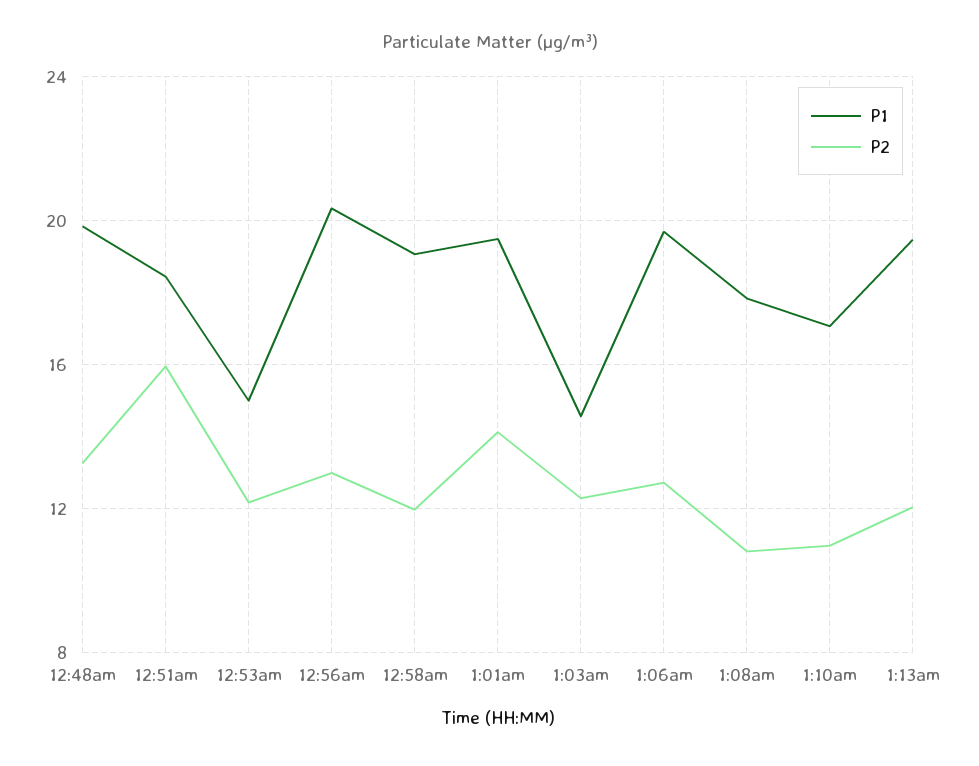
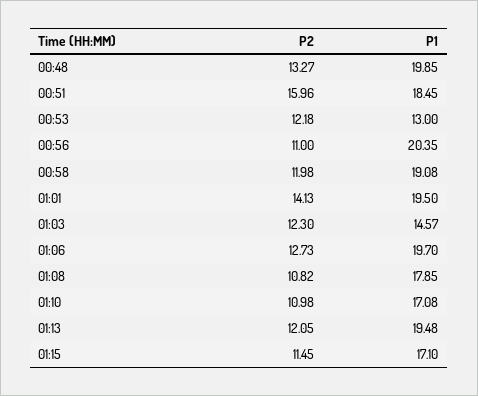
  {
    "P1": {
      "12:48am": 19.85,
      "12:51am": 18.45,
-     "12:53am": 15,
+     "12:53am": 13,
      "12:56am": 20.35,
      "12:58am": 19.08,
      "1:01am": 19.5,
      "1:03am": 14.57,
      "1:06am": 19.7,
      "1:08am": 17.85,
      "1:10am": 17.08,
-     "1:13am": 19.48
+     "1:13am": 19.48,
+     "01:15": 17.1
    },
    "P2": {
      "12:48am": 13.27,
      "12:51am": 15.96,
      "12:53am": 12.18,
-     "12:56am": 13,
+     "12:56am": 11,
      "12:58am": 11.98,
      "1:01am": 14.13,
      "1:03am": 12.3,
      "1:06am": 12.73,
      "1:08am": 10.82,
      "1:10am": 10.98,
-     "1:13am": 12.05
+     "1:13am": 12.05,
+     "01:15": 11.45
    }
  }

